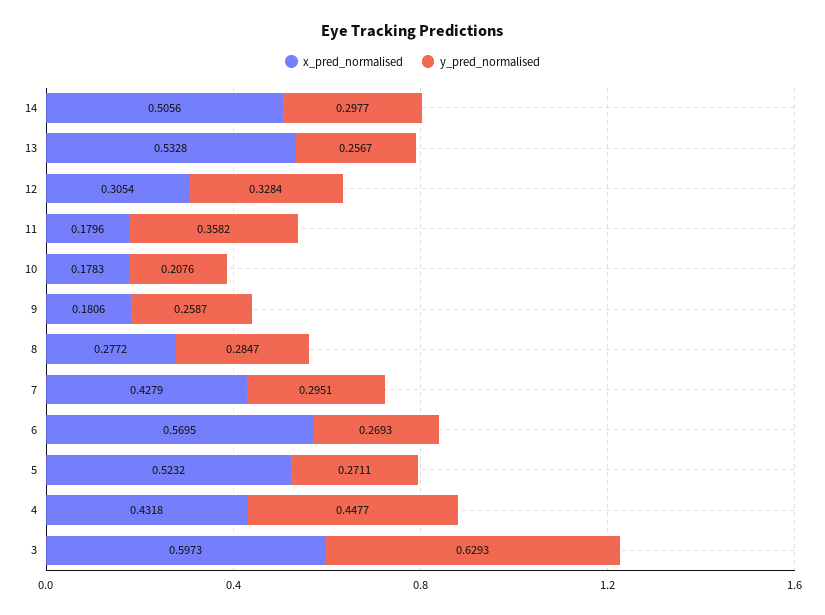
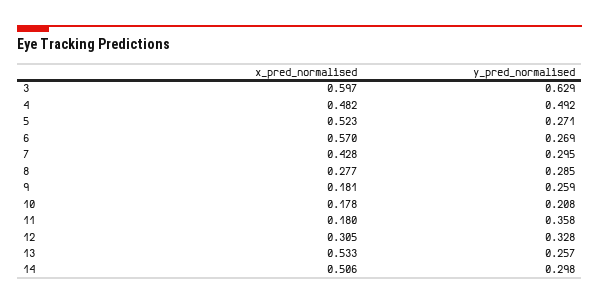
  {
    "x_pred_normalised": {
      "14": 0.5056,
      "13": 0.5328,
      "12": 0.3054,
      "11": 0.1796,
      "10": 0.1783,
      "9": 0.1806,
      "8": 0.2772,
      "7": 0.4279,
      "6": 0.5695,
      "5": 0.5232,
-     "4": 0.4318,
+     "4": 0.482,
      "3": 0.5973
    },
    "y_pred_normalised": {
      "14": 0.2977,
      "13": 0.2567,
      "12": 0.3284,
      "11": 0.3582,
      "10": 0.2076,
      "9": 0.2587,
      "8": 0.2847,
      "7": 0.2951,
      "6": 0.2693,
      "5": 0.2711,
-     "4": 0.4477,
+     "4": 0.492,
      "3": 0.6293
    }
  }

